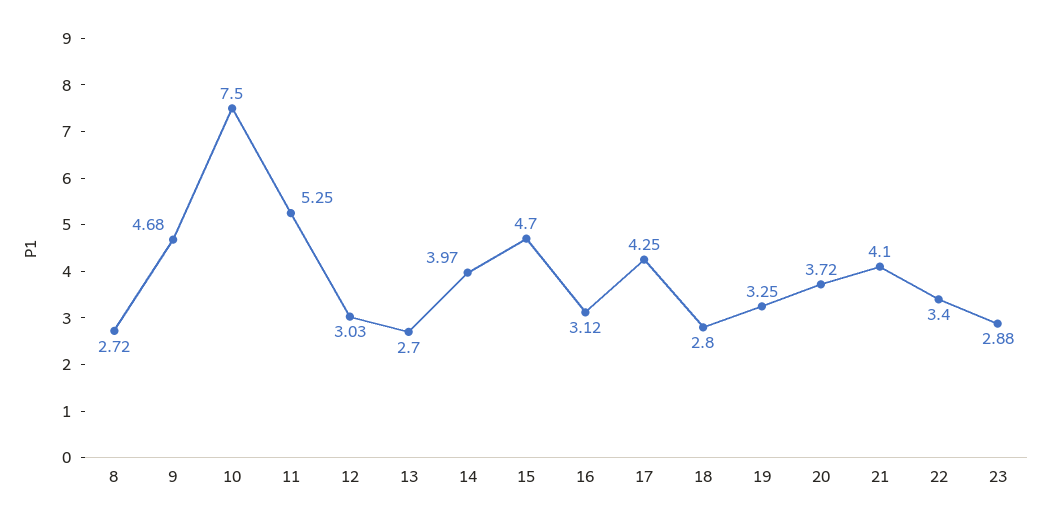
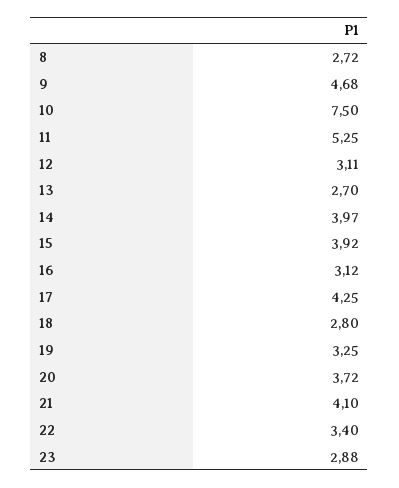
  {
    "8": 2.72,
    "9": 4.68,
    "10": 7.5,
    "11": 5.25,
-   "12": 3.03,
+   "12": 3.11,
    "13": 2.7,
    "14": 3.97,
-   "15": 4.7,
+   "15": 3.92,
    "16": 3.12,
    "17": 4.25,
    "18": 2.8,
    "19": 3.25,
    "20": 3.72,
    "21": 4.1,
    "22": 3.4,
    "23": 2.88
  }

